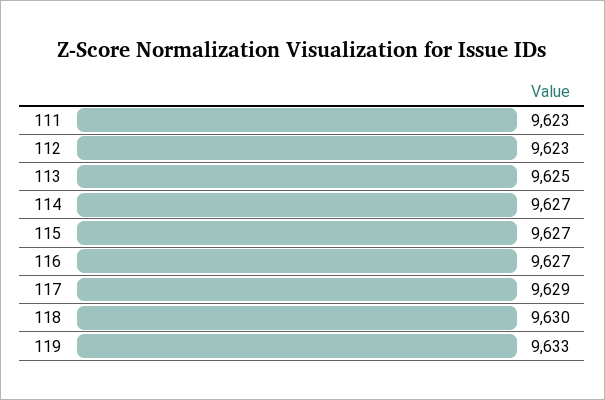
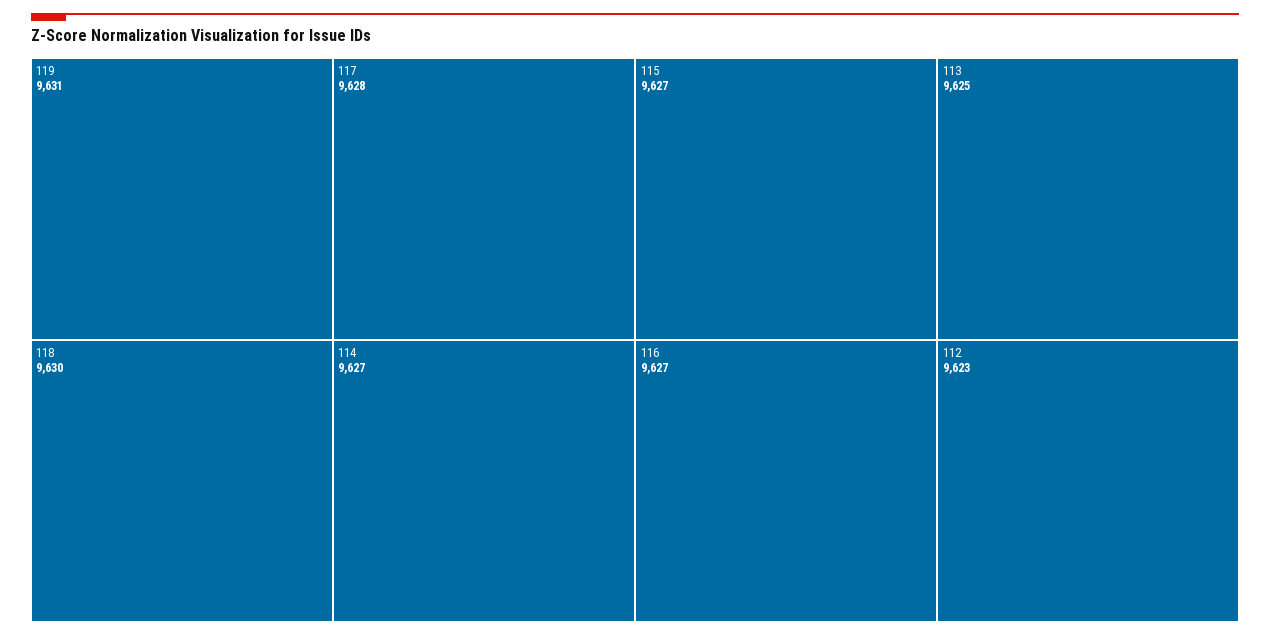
  {
-   "111": 9623,
    "112": 9623,
    "113": 9625,
    "114": 9627,
    "115": 9627,
    "116": 9627,
-   "117": 9629,
+   "117": 9628,
    "118": 9630,
-   "119": 9633
+   "119": 9631
  }

